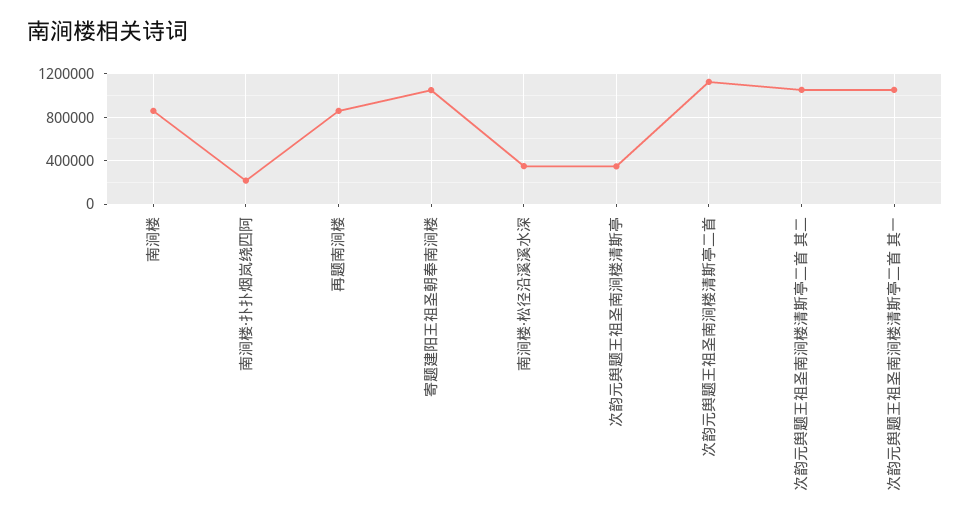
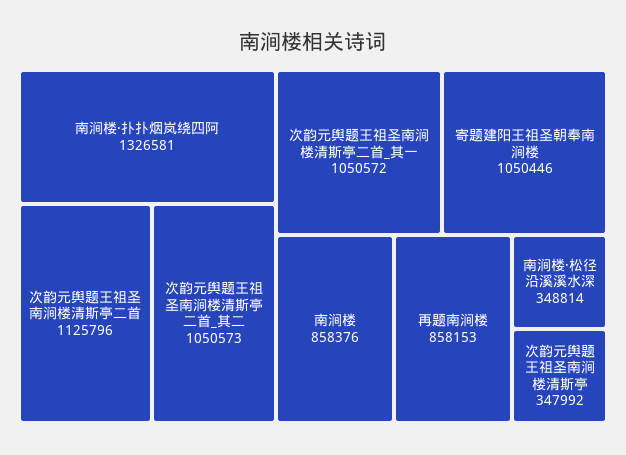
  {
    "南涧楼": 858376,
-   "南涧楼·扑扑烟岚绕四阿": 200000,
+   "南涧楼·扑扑烟岚绕四阿": 1326581,
    "再题南涧楼": 858153,
    "寄题建阳王祖圣朝奉南涧楼": 1050446,
    "南涧楼·松径沿溪溪水深": 348814,
    "次韵元舆题王祖圣南涧楼清斯亭": 347992,
    "次韵元舆题王祖圣南涧楼清斯亭二首": 1125796,
    "次韵元舆题王祖圣南涧楼清斯亭二首 其二": 1050573,
    "次韵元舆题王祖圣南涧楼清斯亭二首 其一": 1050572
  }

